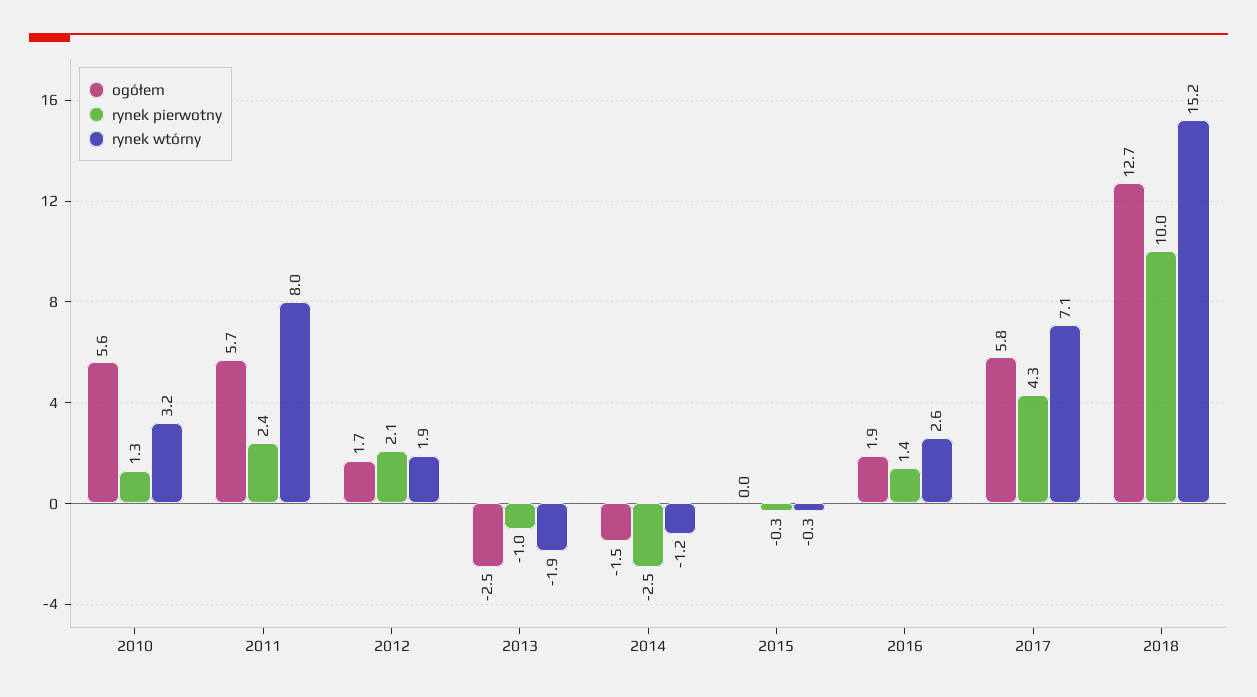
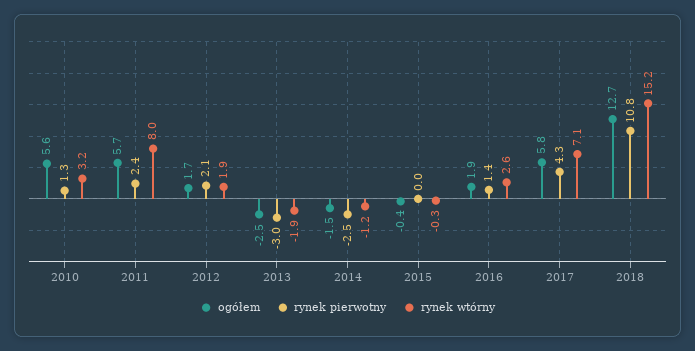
  {
    "ogółem": {
      "2010": 5.6,
      "2011": 5.7,
      "2012": 1.7,
      "2013": -2.5,
      "2014": -1.5,
-     "2015": 0,
+     "2015": -0.4,
      "2016": 1.9,
      "2017": 5.8,
      "2018": 12.7
    },
    "rynek pierwotny": {
      "2010": 1.3,
      "2011": 2.4,
      "2012": 2.1,
-     "2013": -1,
+     "2013": -3,
      "2014": -2.5,
-     "2015": -0.3,
+     "2015": 0,
      "2016": 1.4,
      "2017": 4.3,
-     "2018": 10
+     "2018": 10.8
    },
    "rynek wtórny": {
      "2010": 3.2,
      "2011": 8,
      "2012": 1.9,
      "2013": -1.9,
      "2014": -1.2,
      "2015": -0.3,
      "2016": 2.6,
      "2017": 7.1,
      "2018": 15.2
    }
  }

